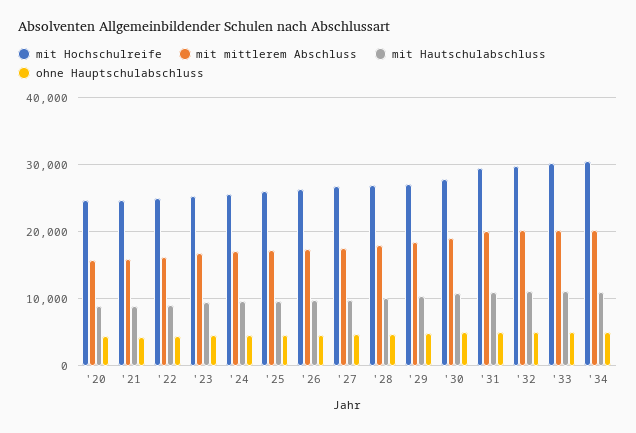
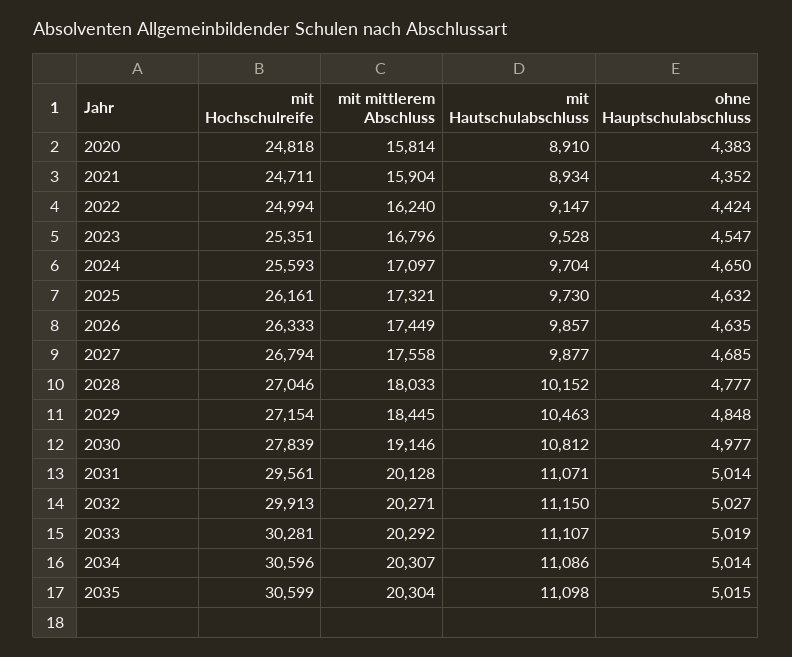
  {
    "mit Hochschulreife": {
      "'20": 24818,
      "'21": 24711,
      "'22": 24994,
      "'23": 25351,
      "'24": 25593,
      "'25": 26161,
      "'26": 26333,
      "'27": 26794,
      "'28": 27046,
      "'29": 27154,
      "'30": 27839,
      "'31": 29561,
      "'32": 29913,
      "'33": 30281,
-     "'34": 30596
+     "'34": 30596,
+     "2035": 30599
    },
    "mit mittlerem Abschluss": {
      "'20": 15814,
      "'21": 15904,
      "'22": 16240,
      "'23": 16796,
      "'24": 17097,
      "'25": 17321,
      "'26": 17449,
      "'27": 17558,
      "'28": 18033,
      "'29": 18445,
      "'30": 19146,
      "'31": 20128,
      "'32": 20271,
      "'33": 20292,
-     "'34": 20307
+     "'34": 20307,
+     "2035": 20304
    },
    "mit Hautschulabschluss": {
      "'20": 8910,
      "'21": 8934,
      "'22": 9147,
      "'23": 9528,
      "'24": 9704,
      "'25": 9730,
      "'26": 9857,
      "'27": 9877,
      "'28": 10152,
      "'29": 10463,
      "'30": 10812,
      "'31": 11071,
      "'32": 11150,
      "'33": 11107,
-     "'34": 11086
+     "'34": 11086,
+     "2035": 11098
    },
    "ohne Hauptschulabschluss": {
      "'20": 4383,
      "'21": 4352,
      "'22": 4424,
      "'23": 4547,
      "'24": 4650,
      "'25": 4632,
      "'26": 4635,
      "'27": 4685,
      "'28": 4777,
      "'29": 4848,
      "'30": 4977,
      "'31": 5014,
      "'32": 5027,
      "'33": 5019,
-     "'34": 5014
+     "'34": 5014,
+     "2035": 5015
    }
  }

